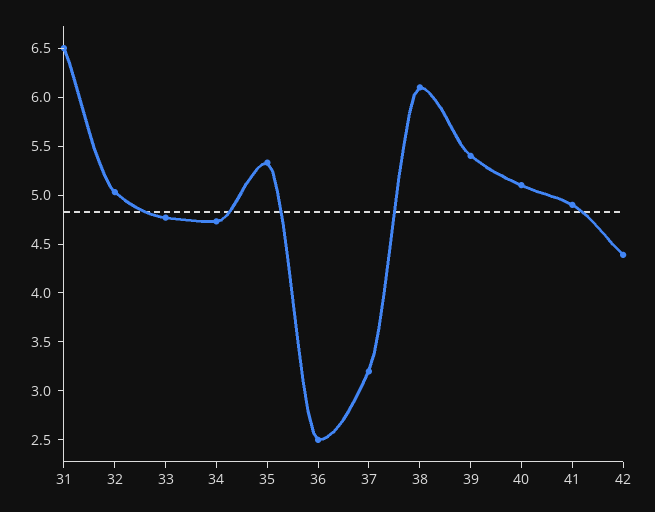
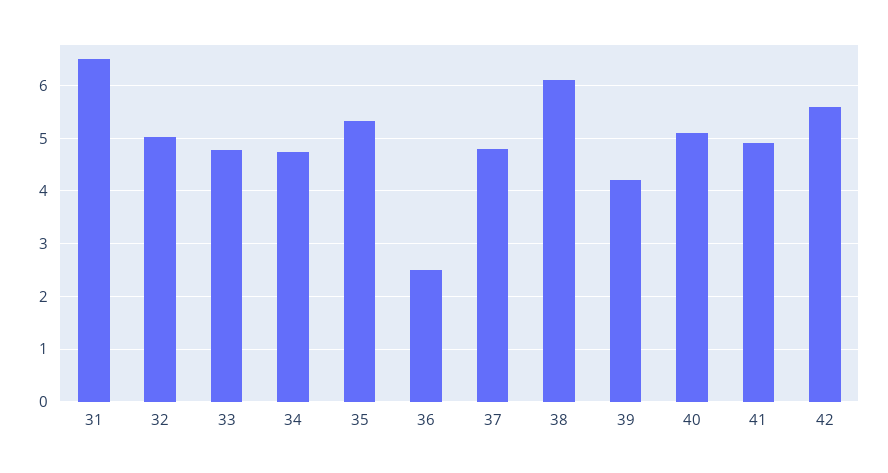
  {
    "31": 6.5,
    "32": 5,
    "33": 4.8,
    "34": 4.7,
    "35": 5.3,
    "36": 2.5,
-   "37": 3.2,
+   "37": 4.8,
    "38": 6.1,
-   "39": 5.4,
+   "39": 4.2,
    "40": 5.1,
    "41": 4.9,
-   "42": 4.4
+   "42": 5.6
  }

